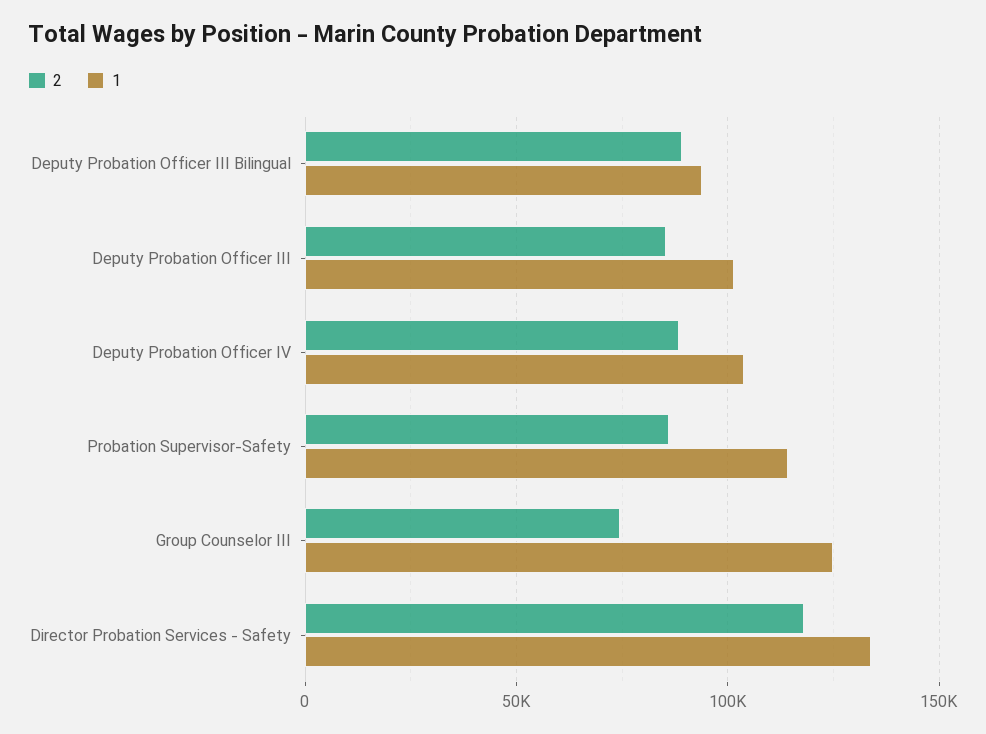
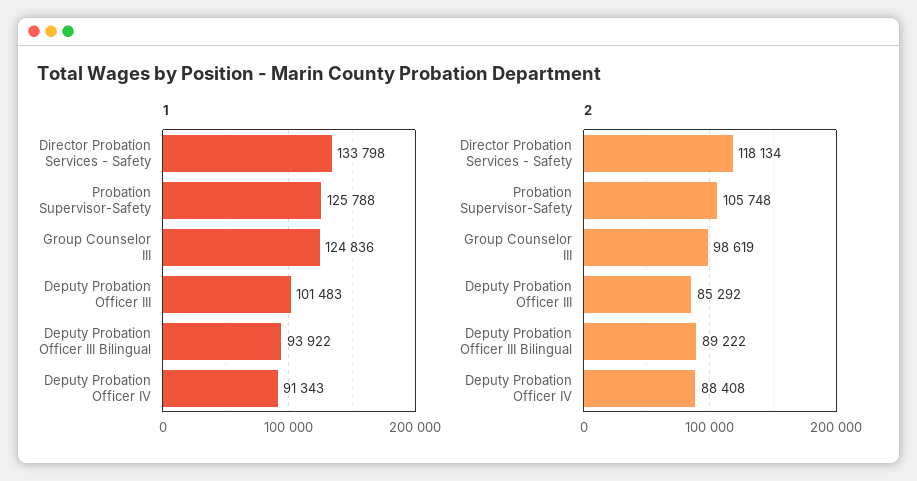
  {
    "2": {
      "Deputy Probation Officer III Bilingual": 89222,
      "Deputy Probation Officer III": 85292,
      "Deputy Probation Officer IV": 88408,
-     "Probation Supervisor-Safety": 85000,
+     "Probation Supervisor-Safety": 105748,
-     "Group Counselor III": 75000,
+     "Group Counselor III": 98619,
      "Director Probation Services - Safety": 118134
    },
    "1": {
      "Deputy Probation Officer III Bilingual": 93922,
      "Deputy Probation Officer III": 101483,
-     "Deputy Probation Officer IV": 105000,
+     "Deputy Probation Officer IV": 91343,
-     "Probation Supervisor-Safety": 115000,
+     "Probation Supervisor-Safety": 125788,
      "Group Counselor III": 124836,
      "Director Probation Services - Safety": 133798
    }
  }

